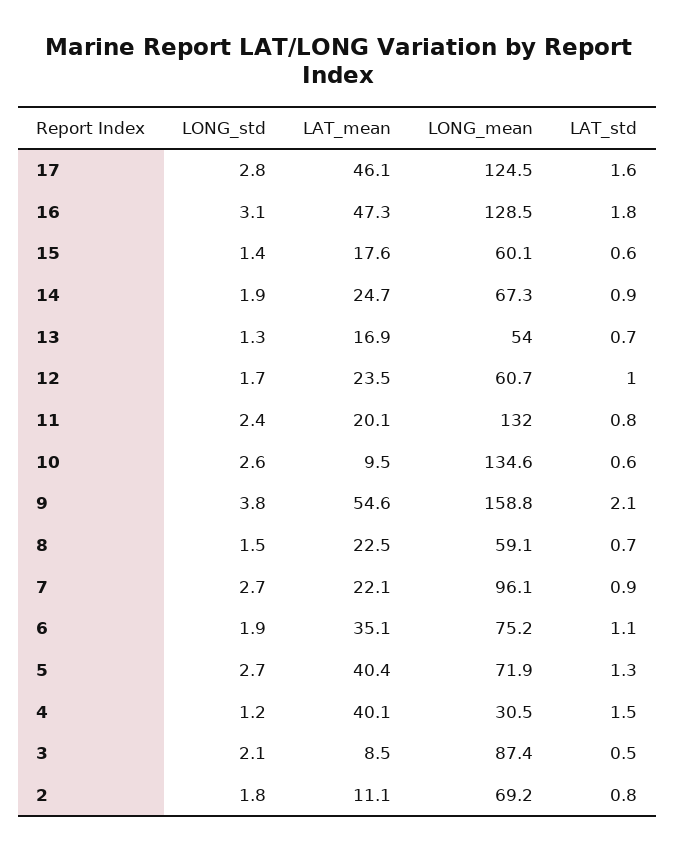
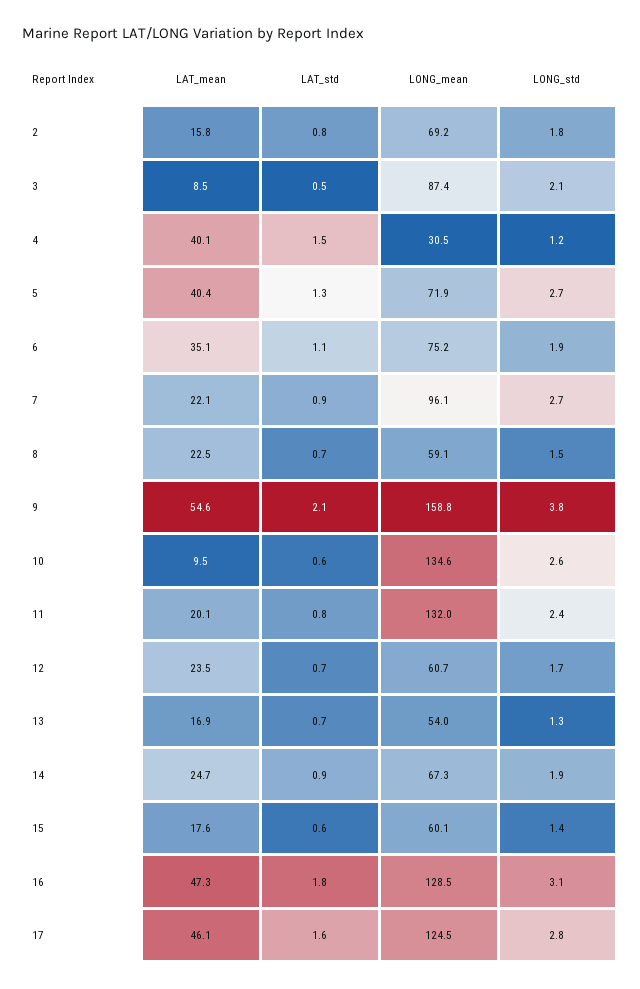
  {
    "LONG_std": {
      "17": 2.8,
      "16": 3.1,
      "15": 1.4,
      "14": 1.9,
      "13": 1.3,
      "12": 1.7,
      "11": 2.4,
      "10": 2.6,
      "9": 3.8,
      "8": 1.5,
      "7": 2.7,
      "6": 1.9,
      "5": 2.7,
      "4": 1.2,
      "3": 2.1,
      "2": 1.8
    },
    "LAT_mean": {
      "17": 46.1,
      "16": 47.3,
      "15": 17.6,
      "14": 24.7,
      "13": 16.9,
      "12": 23.5,
      "11": 20.1,
      "10": 9.5,
      "9": 54.6,
      "8": 22.5,
      "7": 22.1,
      "6": 35.1,
      "5": 40.4,
      "4": 40.1,
      "3": 8.5,
-     "2": 11.1
+     "2": 15.8
    },
    "LONG_mean": {
      "17": 124.5,
      "16": 128.5,
      "15": 60.1,
      "14": 67.3,
      "13": 54,
      "12": 60.7,
      "11": 132,
      "10": 134.6,
      "9": 158.8,
      "8": 59.1,
      "7": 96.1,
      "6": 75.2,
      "5": 71.9,
      "4": 30.5,
      "3": 87.4,
      "2": 69.2
    },
    "LAT_std": {
      "17": 1.6,
      "16": 1.8,
      "15": 0.6,
      "14": 0.9,
      "13": 0.7,
-     "12": 1,
+     "12": 0.7,
      "11": 0.8,
      "10": 0.6,
      "9": 2.1,
      "8": 0.7,
      "7": 0.9,
      "6": 1.1,
      "5": 1.3,
      "4": 1.5,
      "3": 0.5,
      "2": 0.8
    }
  }

